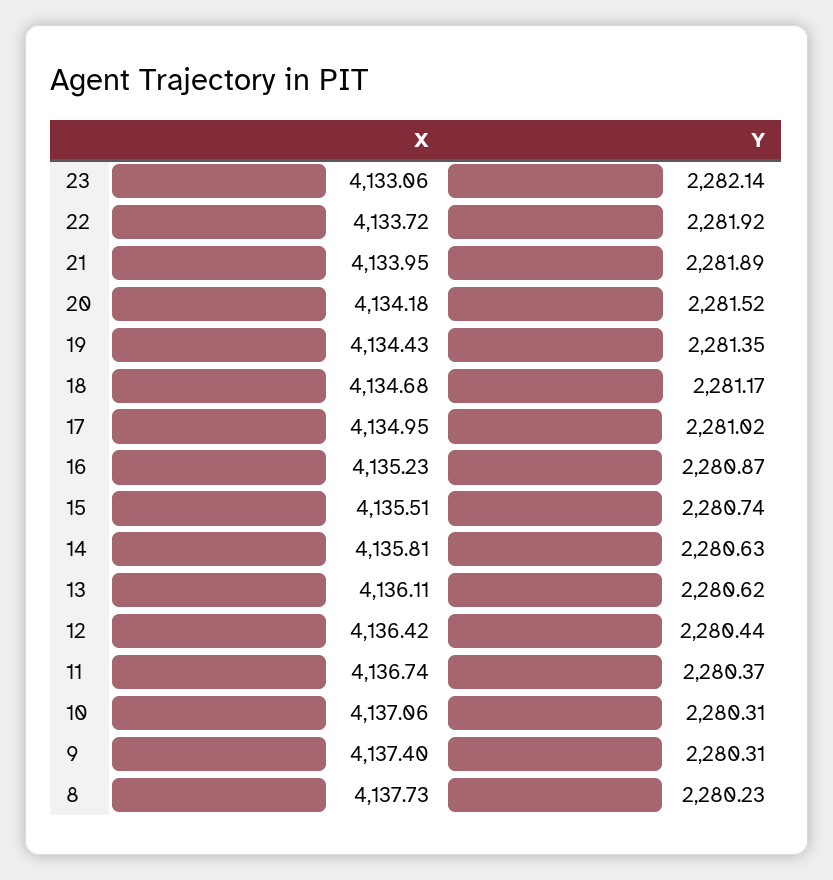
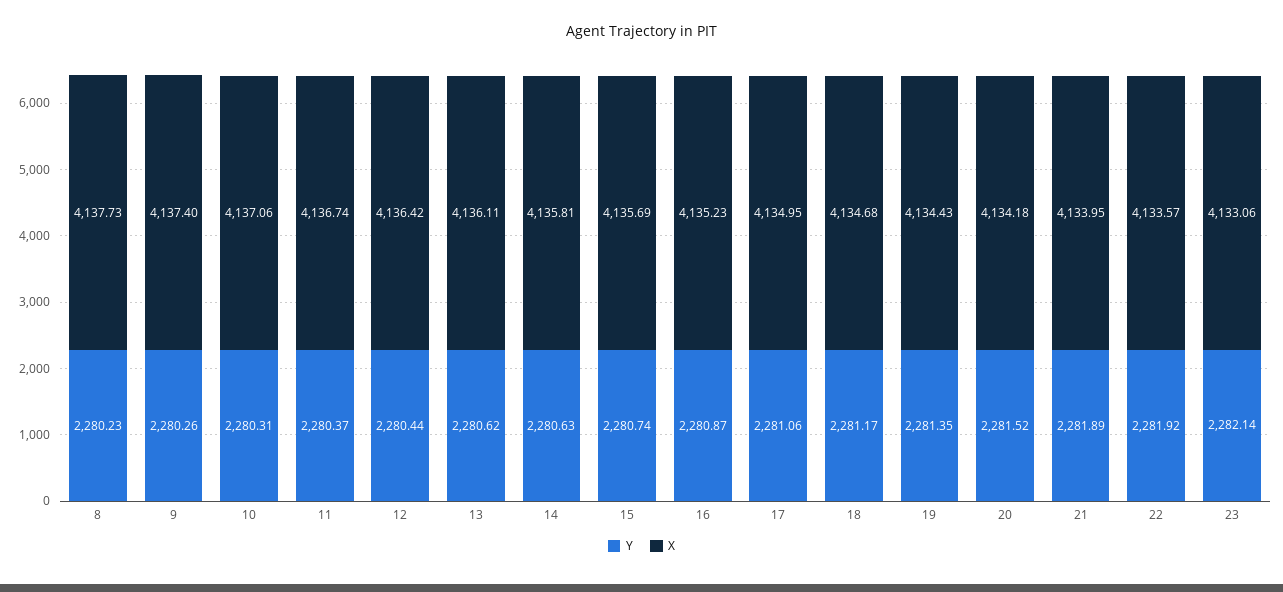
  {
    "X": {
      "23": 4133.06,
-     "22": 4133.72,
+     "22": 4133.57,
      "21": 4133.95,
      "20": 4134.18,
      "19": 4134.43,
      "18": 4134.68,
      "17": 4134.95,
      "16": 4135.23,
-     "15": 4135.51,
+     "15": 4135.69,
      "14": 4135.81,
      "13": 4136.11,
      "12": 4136.42,
      "11": 4136.74,
      "10": 4137.06,
      "9": 4137.4,
      "8": 4137.73
    },
    "Y": {
      "23": 2282.14,
      "22": 2281.92,
      "21": 2281.89,
      "20": 2281.52,
      "19": 2281.35,
      "18": 2281.17,
-     "17": 2281.02,
+     "17": 2281.06,
      "16": 2280.87,
      "15": 2280.74,
      "14": 2280.63,
      "13": 2280.62,
      "12": 2280.44,
      "11": 2280.37,
      "10": 2280.31,
-     "9": 2280.31,
+     "9": 2280.26,
      "8": 2280.23
    }
  }

